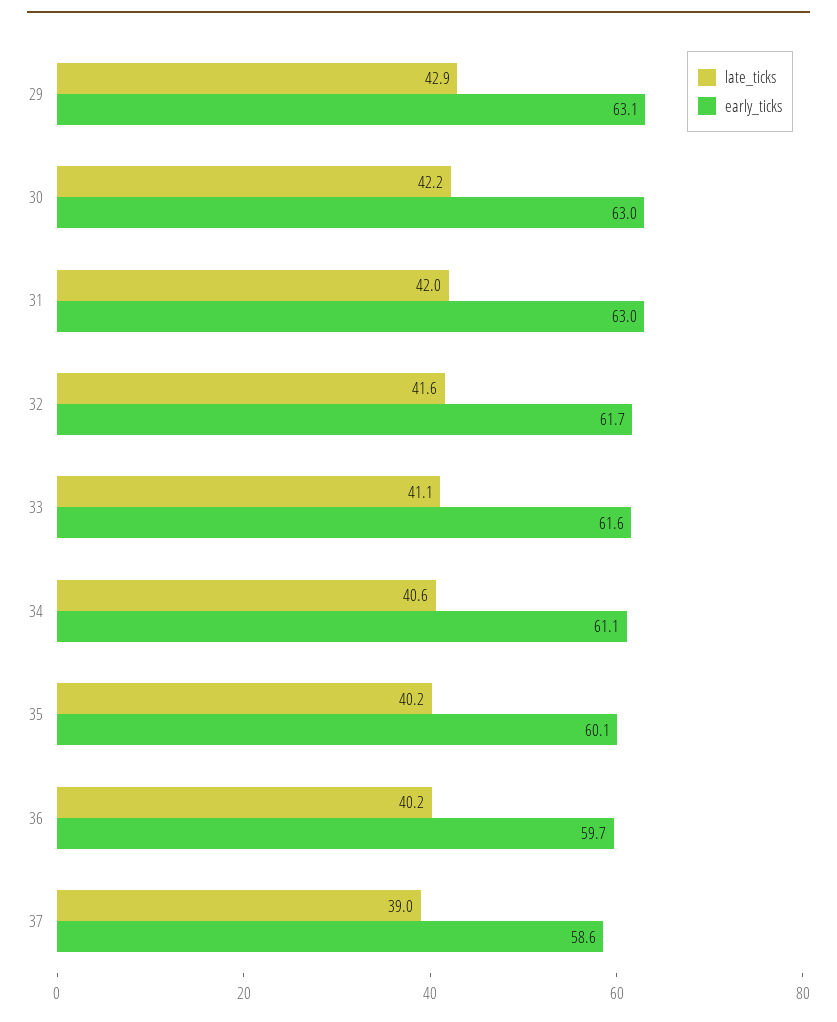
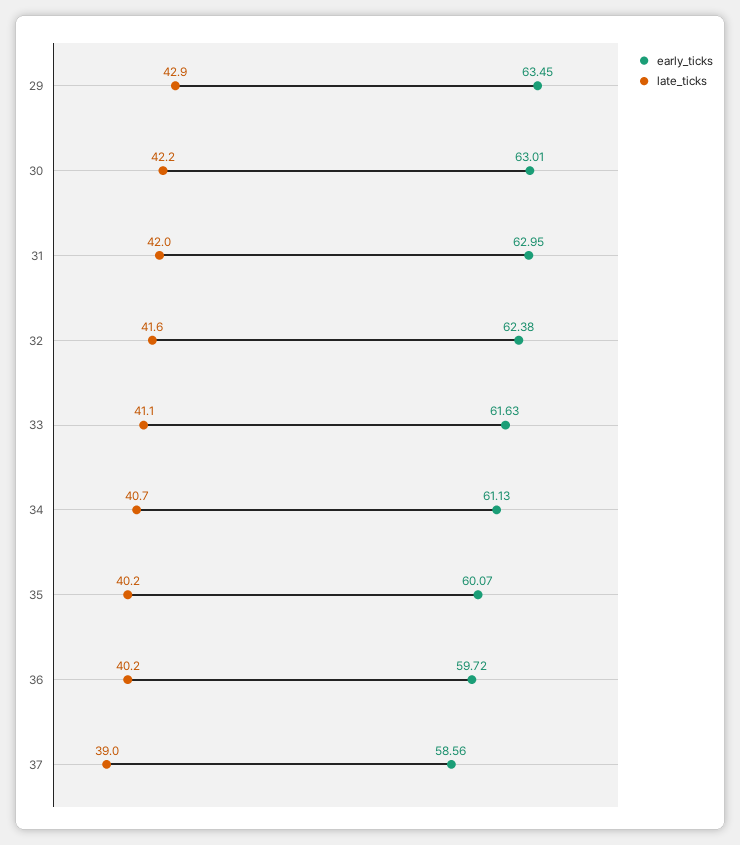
  {
    "late_ticks": {
      "29": 42.9,
      "30": 42.2,
      "31": 42,
      "32": 41.6,
      "33": 41.1,
-     "34": 40.6,
+     "34": 40.7,
      "35": 40.2,
      "36": 40.2,
      "37": 39
    },
    "early_ticks": {
-     "29": 63.1,
+     "29": 63.45,
      "30": 63.01,
      "31": 62.95,
-     "32": 61.7,
+     "32": 62.38,
      "33": 61.63,
      "34": 61.13,
      "35": 60.07,
      "36": 59.72,
      "37": 58.56
    }
  }

